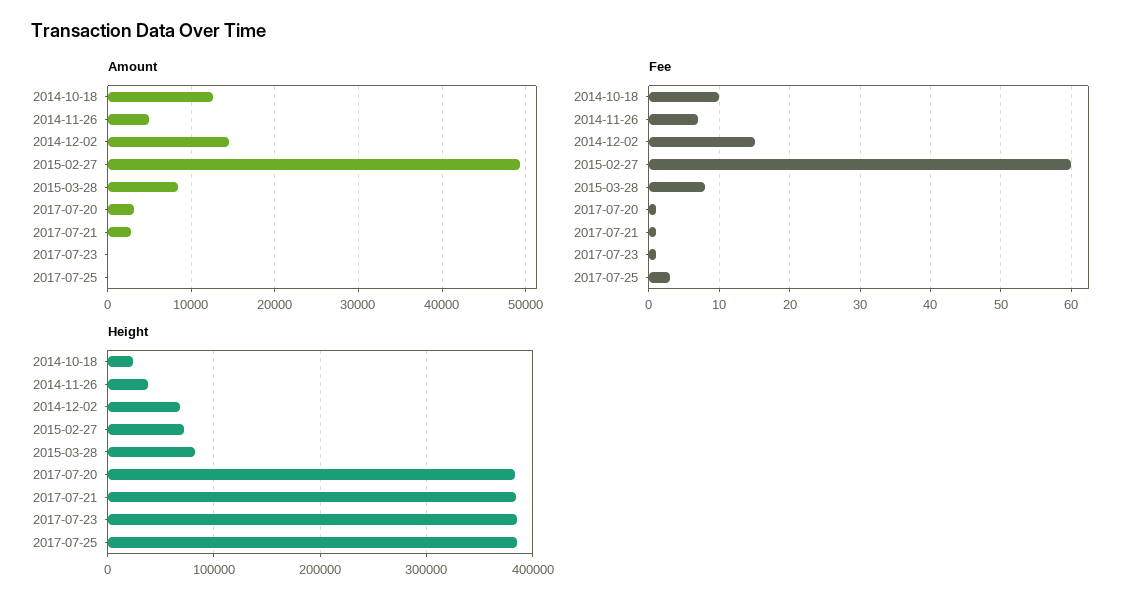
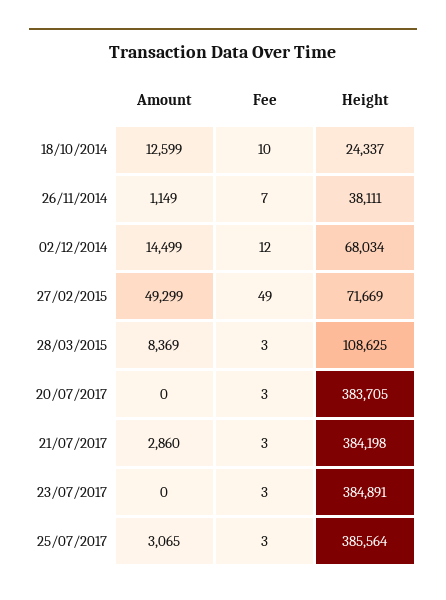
  {
    "Amount": {
      "2014-10-18": 12599,
-     "2014-11-26": 5000,
+     "2014-11-26": 1149,
      "2014-12-02": 14499,
      "2015-02-27": 49299,
      "2015-03-28": 8369,
-     "2017-07-20": 3000,
+     "2017-07-20": 0,
      "2017-07-21": 2860,
      "2017-07-23": 0,
-     "2017-07-25": 0
+     "2017-07-25": 3065
    },
    "Fee": {
      "2014-10-18": 10,
      "2014-11-26": 7,
-     "2014-12-02": 15,
+     "2014-12-02": 12,
-     "2015-02-27": 60,
+     "2015-02-27": 49,
-     "2015-03-28": 8,
+     "2015-03-28": 3,
-     "2017-07-20": 1,
+     "2017-07-20": 3,
-     "2017-07-21": 1,
+     "2017-07-21": 3,
-     "2017-07-23": 1,
+     "2017-07-23": 3,
      "2017-07-25": 3
    },
    "Height": {
      "2014-10-18": 24337,
      "2014-11-26": 38111,
      "2014-12-02": 68034,
      "2015-02-27": 71669,
-     "2015-03-28": 80000,
+     "2015-03-28": 108625,
      "2017-07-20": 383705,
      "2017-07-21": 384198,
      "2017-07-23": 384891,
      "2017-07-25": 385564
    }
  }

